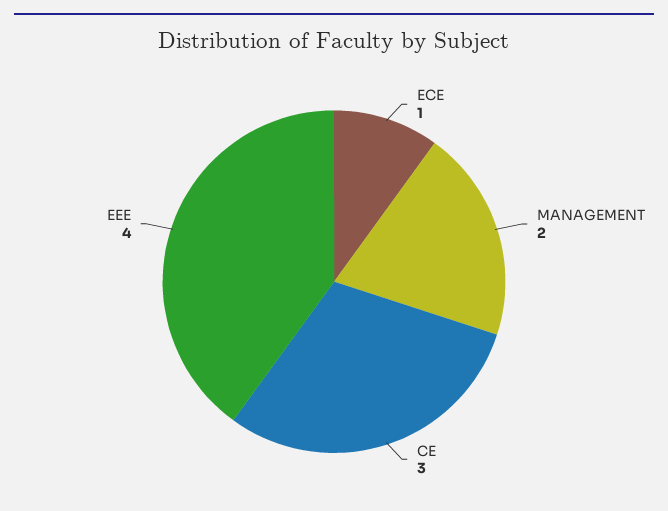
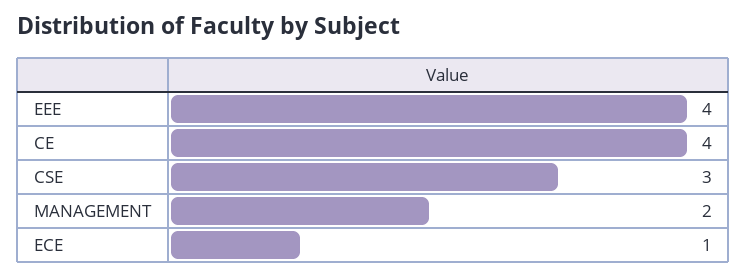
  {
    "ECE": 1,
    "MANAGEMENT": 2,
-   "CE": 3,
+   "CE": 4,
-   "EEE": 4
+   "EEE": 4,
+   "CSE": 3
  }

